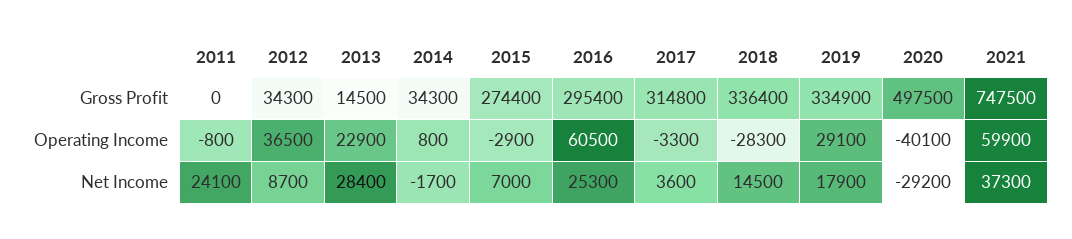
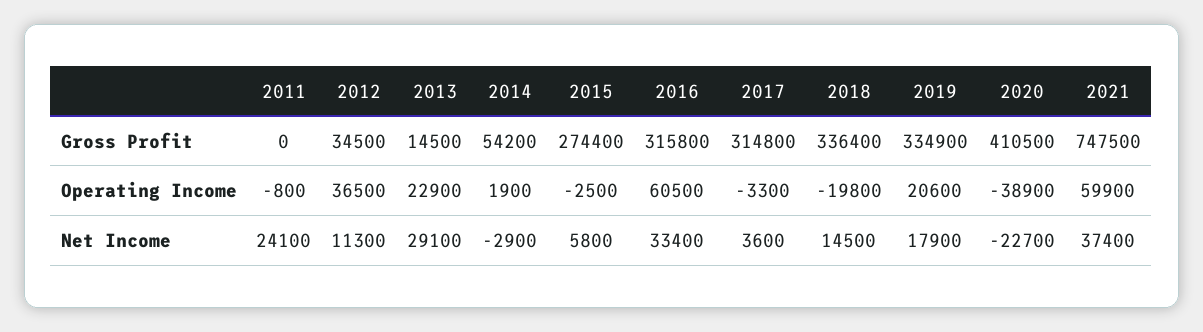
  {
    "2011": {
      "Gross Profit": 0,
      "Operating Income": -800,
      "Net Income": 24100
    },
    "2012": {
-     "Gross Profit": 34300,
+     "Gross Profit": 34500,
      "Operating Income": 36500,
-     "Net Income": 8700
+     "Net Income": 11300
    },
    "2013": {
      "Gross Profit": 14500,
      "Operating Income": 22900,
-     "Net Income": 28400
+     "Net Income": 29100
    },
    "2014": {
-     "Gross Profit": 34300,
+     "Gross Profit": 54200,
-     "Operating Income": 800,
+     "Operating Income": 1900,
-     "Net Income": -1700
+     "Net Income": -2900
    },
    "2015": {
      "Gross Profit": 274400,
-     "Operating Income": -2900,
+     "Operating Income": -2500,
-     "Net Income": 7000
+     "Net Income": 5800
    },
    "2016": {
-     "Gross Profit": 295400,
+     "Gross Profit": 315800,
      "Operating Income": 60500,
-     "Net Income": 25300
+     "Net Income": 33400
    },
    "2017": {
      "Gross Profit": 314800,
      "Operating Income": -3300,
      "Net Income": 3600
    },
    "2018": {
      "Gross Profit": 336400,
-     "Operating Income": -28300,
+     "Operating Income": -19800,
      "Net Income": 14500
    },
    "2019": {
      "Gross Profit": 334900,
-     "Operating Income": 29100,
+     "Operating Income": 20600,
      "Net Income": 17900
    },
    "2020": {
-     "Gross Profit": 497500,
+     "Gross Profit": 410500,
-     "Operating Income": -40100,
+     "Operating Income": -38900,
-     "Net Income": -29200
+     "Net Income": -22700
    },
    "2021": {
      "Gross Profit": 747500,
      "Operating Income": 59900,
-     "Net Income": 37300
+     "Net Income": 37400
    }
  }

